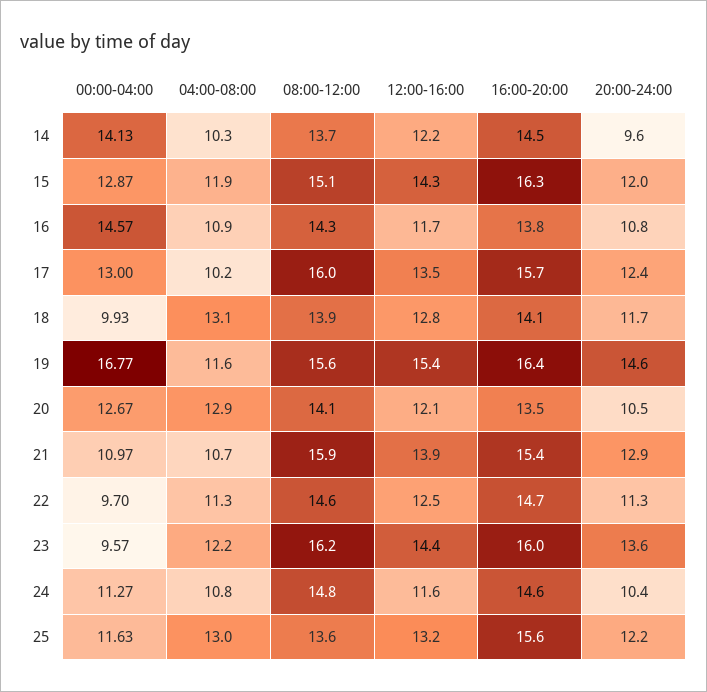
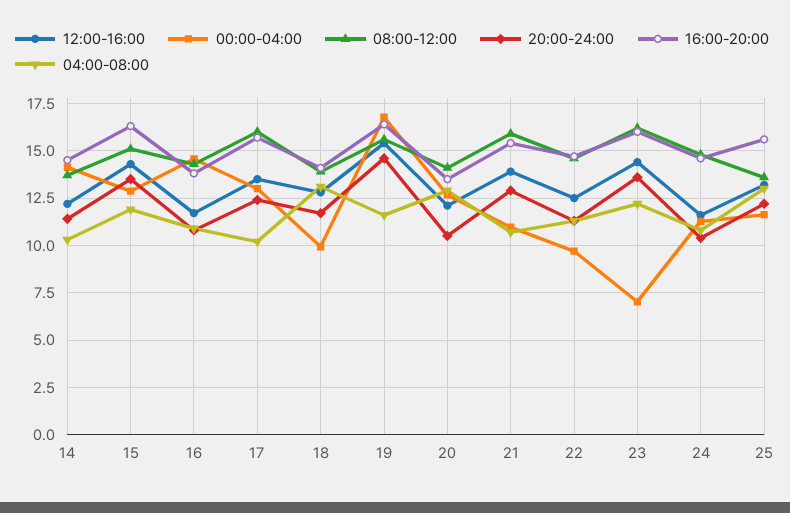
  {
    "00:00-04:00": {
      "14": 14.13,
      "15": 12.87,
      "16": 14.57,
      "17": 13,
      "18": 9.93,
      "19": 16.77,
      "20": 12.67,
      "21": 10.97,
      "22": 9.7,
-     "23": 9.57,
+     "23": 7,
      "24": 11.27,
      "25": 11.63
    },
    "04:00-08:00": {
      "14": 10.3,
      "15": 11.9,
      "16": 10.9,
      "17": 10.2,
      "18": 13.1,
      "19": 11.6,
      "20": 12.9,
      "21": 10.7,
      "22": 11.3,
      "23": 12.2,
      "24": 10.8,
      "25": 13
    },
    "08:00-12:00": {
      "14": 13.7,
      "15": 15.1,
      "16": 14.3,
      "17": 16,
      "18": 13.9,
      "19": 15.6,
      "20": 14.1,
      "21": 15.9,
      "22": 14.6,
      "23": 16.2,
      "24": 14.8,
      "25": 13.6
    },
    "12:00-16:00": {
      "14": 12.2,
      "15": 14.3,
      "16": 11.7,
      "17": 13.5,
      "18": 12.8,
      "19": 15.4,
      "20": 12.1,
      "21": 13.9,
      "22": 12.5,
      "23": 14.4,
      "24": 11.6,
      "25": 13.2
    },
    "16:00-20:00": {
      "14": 14.5,
      "15": 16.3,
      "16": 13.8,
      "17": 15.7,
      "18": 14.1,
      "19": 16.4,
      "20": 13.5,
      "21": 15.4,
      "22": 14.7,
      "23": 16,
      "24": 14.6,
      "25": 15.6
    },
    "20:00-24:00": {
-     "14": 9.6,
+     "14": 11.5,
-     "15": 12,
+     "15": 13.5,
      "16": 10.8,
      "17": 12.4,
      "18": 11.7,
      "19": 14.6,
      "20": 10.5,
      "21": 12.9,
      "22": 11.3,
      "23": 13.6,
      "24": 10.4,
      "25": 12.2
    }
  }

